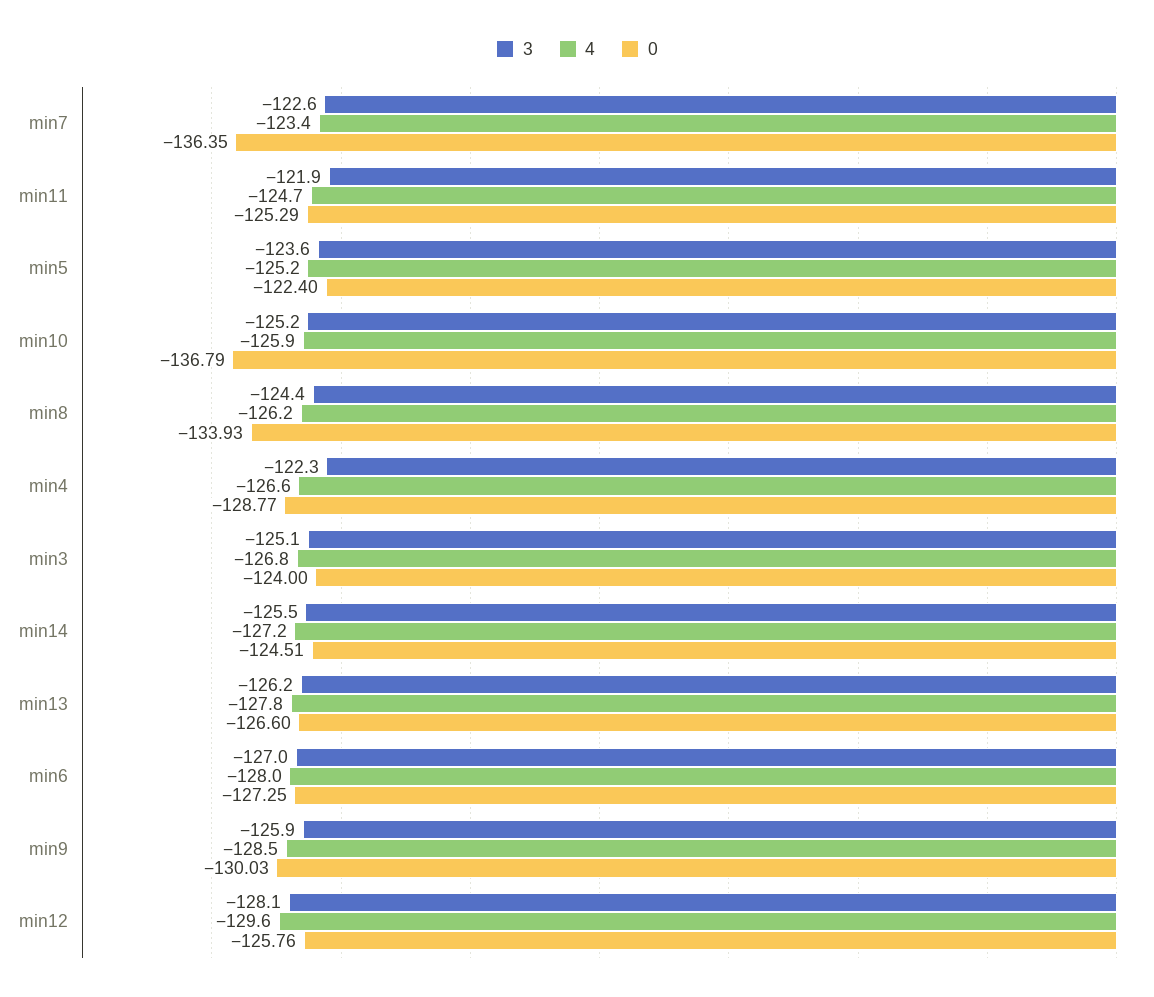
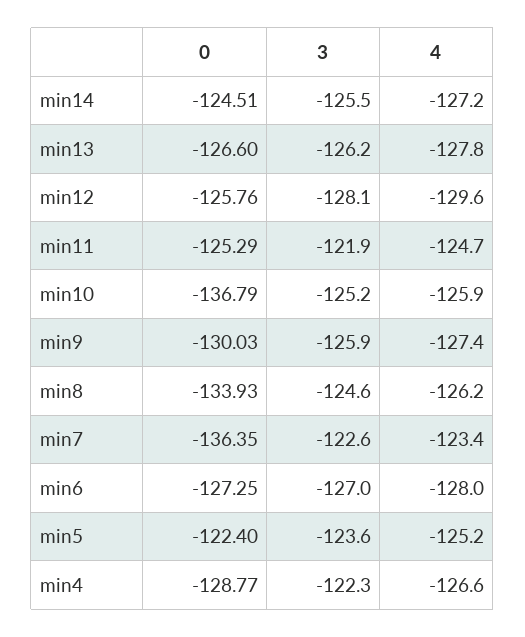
  {
    "3": {
      "min7": -122.6,
      "min11": -121.9,
      "min5": -123.6,
      "min10": -125.2,
-     "min8": -124.4,
+     "min8": -124.6,
      "min4": -122.3,
-     "min3": -125.1,
      "min14": -125.5,
      "min13": -126.2,
      "min6": -127,
      "min9": -125.9,
      "min12": -128.1
    },
    "4": {
      "min7": -123.4,
      "min11": -124.7,
      "min5": -125.2,
      "min10": -125.9,
      "min8": -126.2,
      "min4": -126.6,
-     "min3": -126.8,
      "min14": -127.2,
      "min13": -127.8,
      "min6": -128,
-     "min9": -128.5,
+     "min9": -127.4,
      "min12": -129.6
    },
    "0": {
      "min7": -136.35,
      "min11": -125.29,
      "min5": -122.4,
      "min10": -136.79,
      "min8": -133.93,
      "min4": -128.77,
-     "min3": -124,
      "min14": -124.51,
      "min13": -126.6,
      "min6": -127.25,
      "min9": -130.03,
      "min12": -125.76
    }
  }

